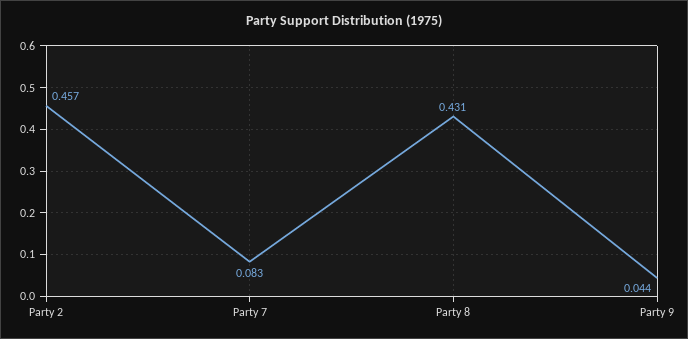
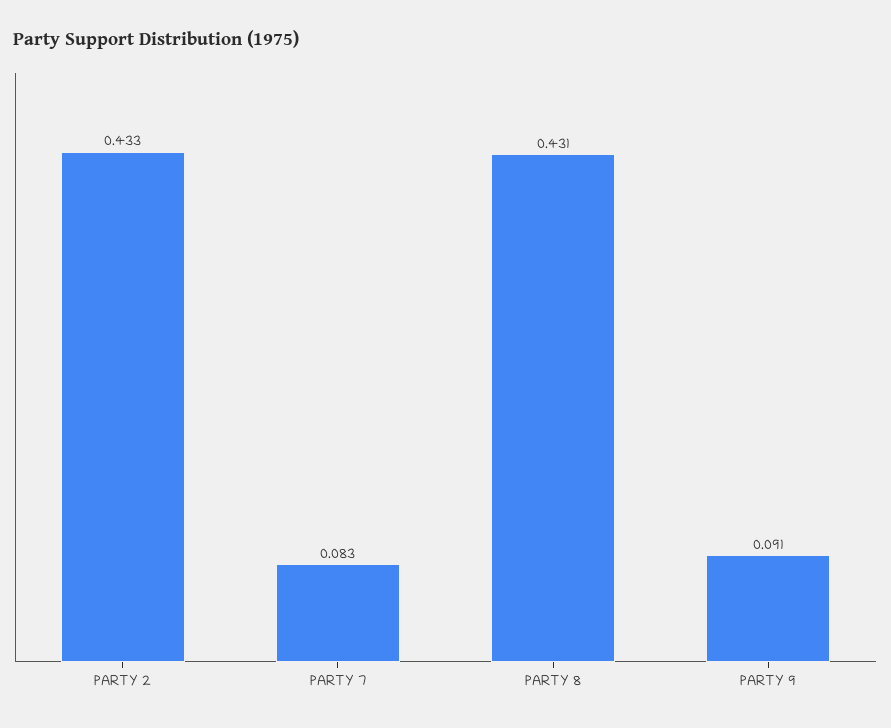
  {
-   "Party 2": 0.457,
+   "Party 2": 0.433,
    "Party 7": 0.083,
    "Party 8": 0.431,
-   "Party 9": 0.044
+   "Party 9": 0.091
  }

